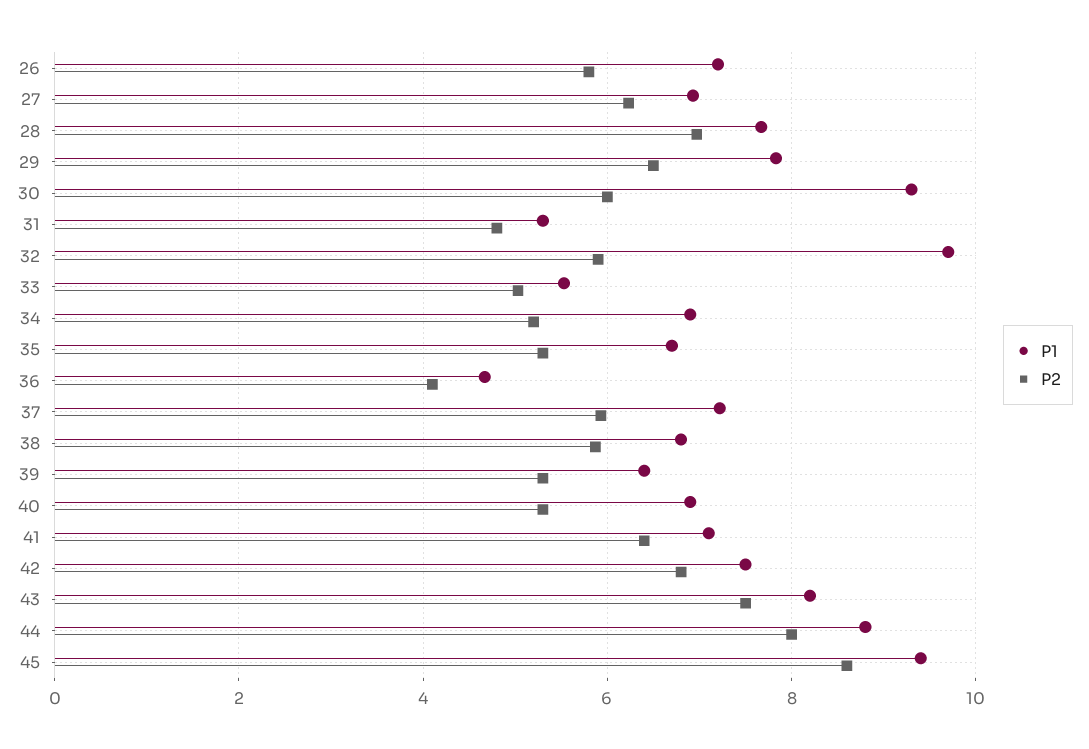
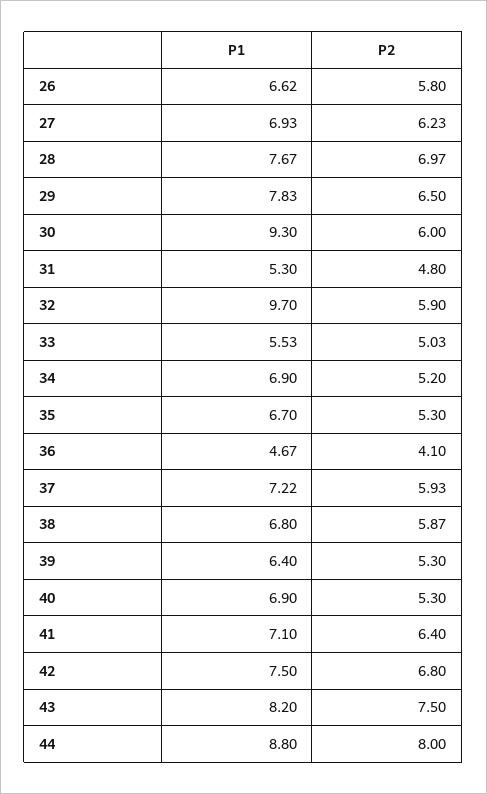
  {
    "P1": {
-     "26": 7.2,
+     "26": 6.62,
      "27": 6.93,
      "28": 7.67,
      "29": 7.83,
      "30": 9.3,
      "31": 5.3,
      "32": 9.7,
      "33": 5.53,
      "34": 6.9,
      "35": 6.7,
      "36": 4.67,
      "37": 7.22,
      "38": 6.8,
      "39": 6.4,
      "40": 6.9,
      "41": 7.1,
      "42": 7.5,
      "43": 8.2,
-     "44": 8.8,
+     "44": 8.8
-     "45": 9.4
    },
    "P2": {
      "26": 5.8,
      "27": 6.23,
      "28": 6.97,
      "29": 6.5,
      "30": 6,
      "31": 4.8,
      "32": 5.9,
      "33": 5.03,
      "34": 5.2,
      "35": 5.3,
      "36": 4.1,
      "37": 5.93,
      "38": 5.87,
      "39": 5.3,
      "40": 5.3,
      "41": 6.4,
      "42": 6.8,
      "43": 7.5,
-     "44": 8,
+     "44": 8
-     "45": 8.6
    }
  }

